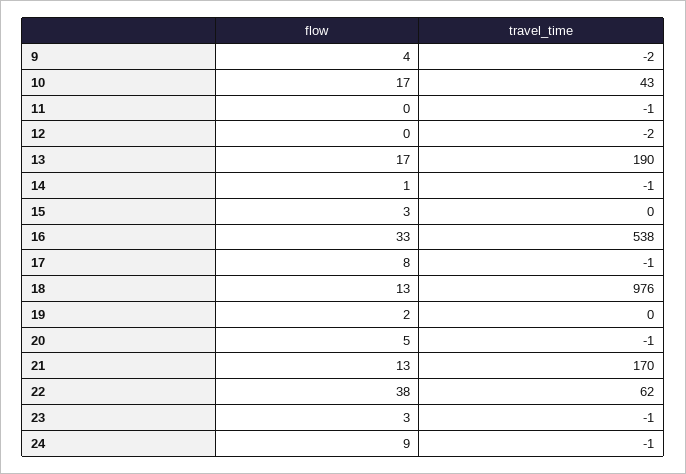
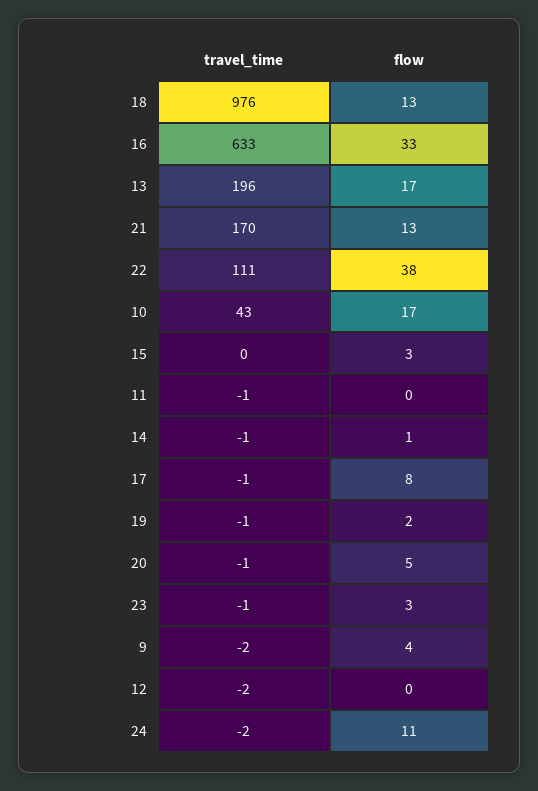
  {
    "flow": {
      "9": 4,
      "10": 17,
      "11": 0,
      "12": 0,
      "13": 17,
      "14": 1,
      "15": 3,
      "16": 33,
      "17": 8,
      "18": 13,
      "19": 2,
      "20": 5,
      "21": 13,
      "22": 38,
      "23": 3,
-     "24": 9
+     "24": 11
    },
    "travel_time": {
      "9": -2,
      "10": 43,
      "11": -1,
      "12": -2,
-     "13": 190,
+     "13": 196,
      "14": -1,
      "15": 0,
-     "16": 538,
+     "16": 633,
      "17": -1,
      "18": 976,
-     "19": 0,
+     "19": -1,
      "20": -1,
      "21": 170,
-     "22": 62,
+     "22": 111,
      "23": -1,
-     "24": -1
+     "24": -2
    }
  }

